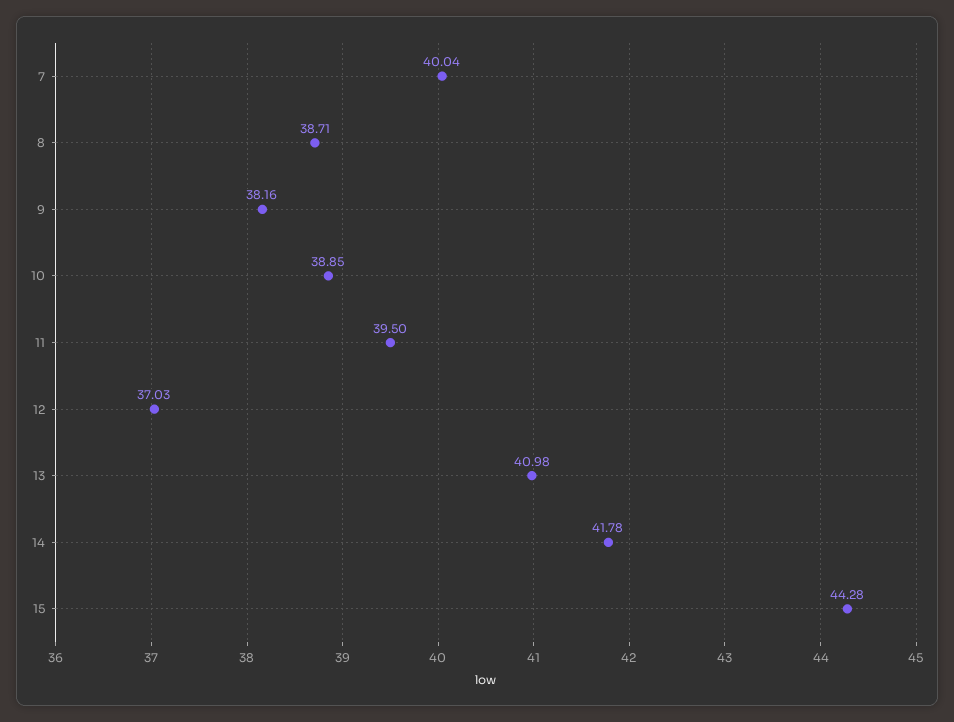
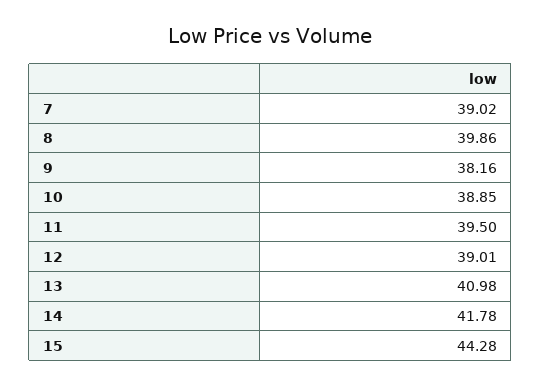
  {
-   "7": 40.04,
+   "7": 39.02,
-   "8": 38.71,
+   "8": 39.86,
    "9": 38.16,
    "10": 38.85,
    "11": 39.5,
-   "12": 37.03,
+   "12": 39.01,
    "13": 40.98,
    "14": 41.78,
    "15": 44.28
  }

